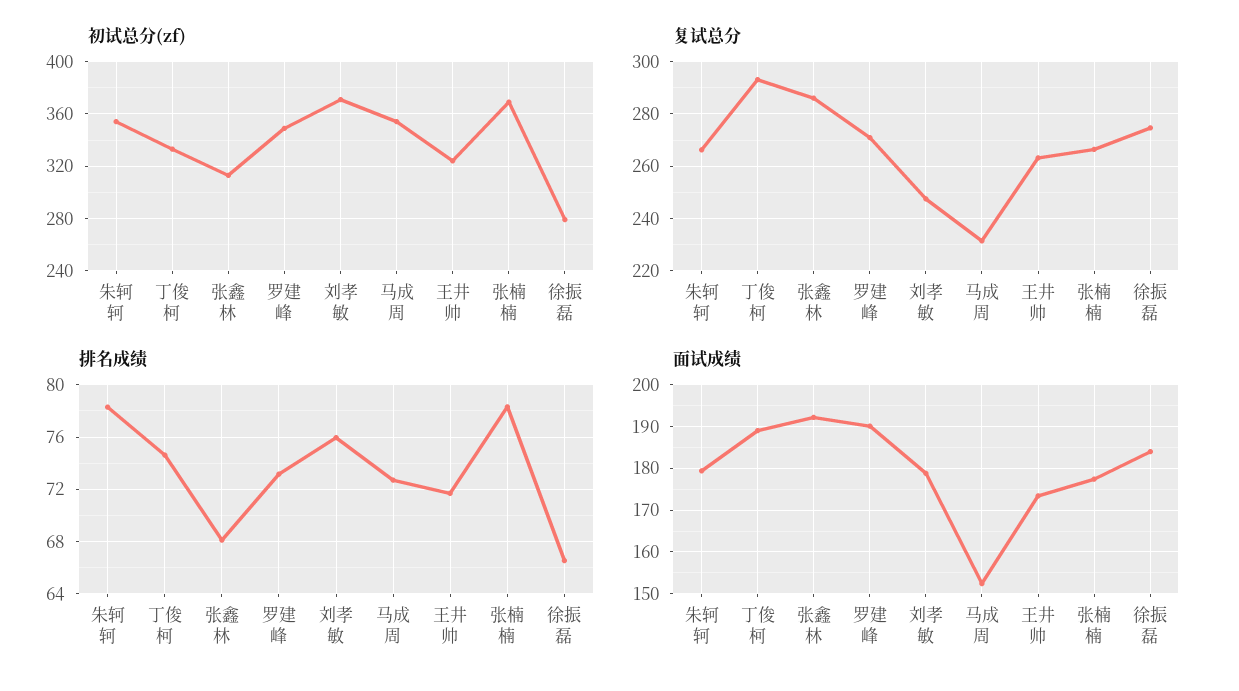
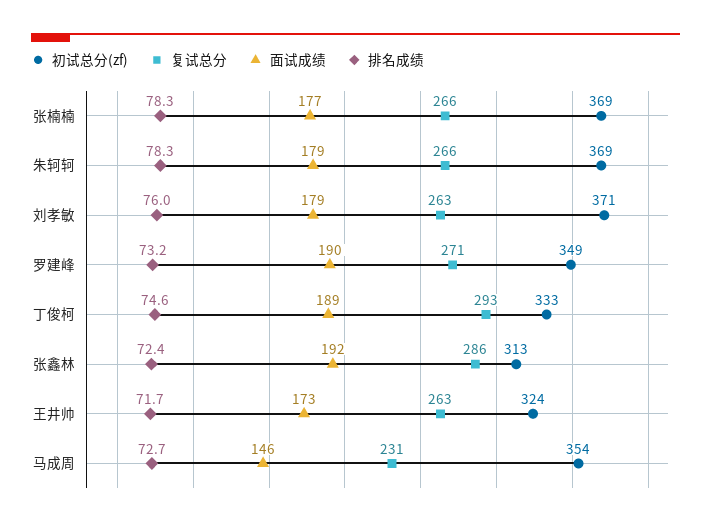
  {
    "初试总分(zf)": {
-     "朱轲轲": 355,
+     "朱轲轲": 369,
      "丁俊柯": 333,
      "张鑫林": 313,
      "罗建峰": 349,
      "刘孝敏": 371,
      "马成周": 354,
      "王井帅": 324,
-     "张楠楠": 369,
+     "张楠楠": 369
-     "徐振磊": 280
    },
    "复试总分": {
      "朱轲轲": 266,
      "丁俊柯": 293,
      "张鑫林": 286,
      "罗建峰": 271,
-     "刘孝敏": 247.5,
+     "刘孝敏": 263,
      "马成周": 231,
      "王井帅": 263,
-     "张楠楠": 266,
+     "张楠楠": 266
-     "徐振磊": 275
    },
    "排名成绩": {
      "朱轲轲": 78.3,
      "丁俊柯": 74.6,
-     "张鑫林": 68,
+     "张鑫林": 72.4,
      "罗建峰": 73.2,
      "刘孝敏": 76,
      "马成周": 72.7,
      "王井帅": 71.7,
-     "张楠楠": 78.3,
+     "张楠楠": 78.3
-     "徐振磊": 66.5
    },
    "面试成绩": {
      "朱轲轲": 179,
      "丁俊柯": 189,
      "张鑫林": 192,
      "罗建峰": 190,
      "刘孝敏": 179,
-     "马成周": 152,
+     "马成周": 146,
      "王井帅": 173,
-     "张楠楠": 177,
+     "张楠楠": 177
-     "徐振磊": 184
    }
  }

